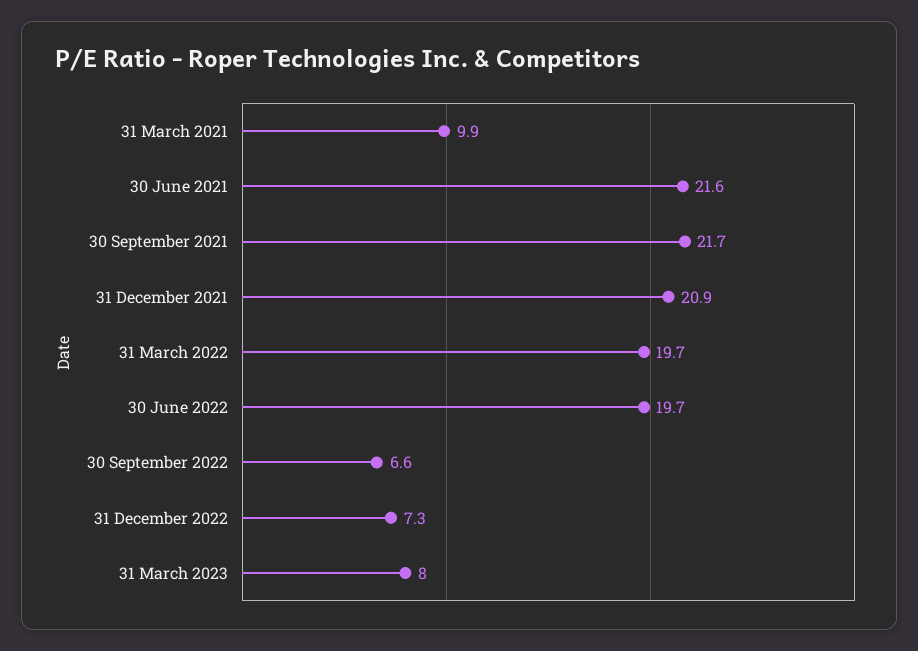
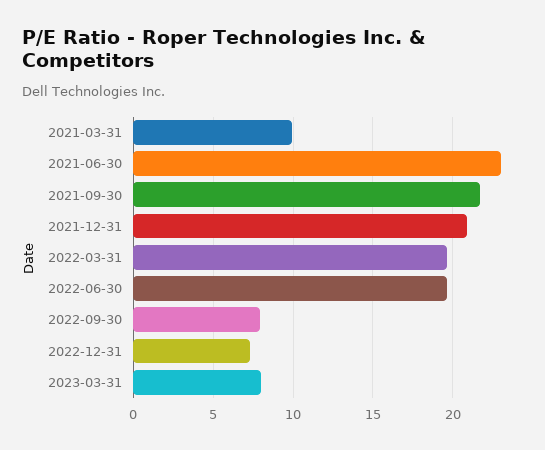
  {
    "31 March 2021": 9.9,
-   "30 June 2021": 21.6,
+   "30 June 2021": 23,
    "30 September 2021": 21.7,
    "31 December 2021": 20.9,
    "31 March 2022": 19.7,
    "30 June 2022": 19.7,
-   "30 September 2022": 6.6,
+   "30 September 2022": 8,
    "31 December 2022": 7.3,
    "31 March 2023": 8
  }

